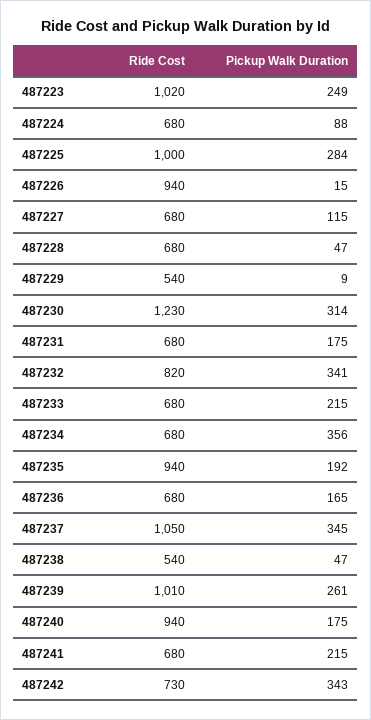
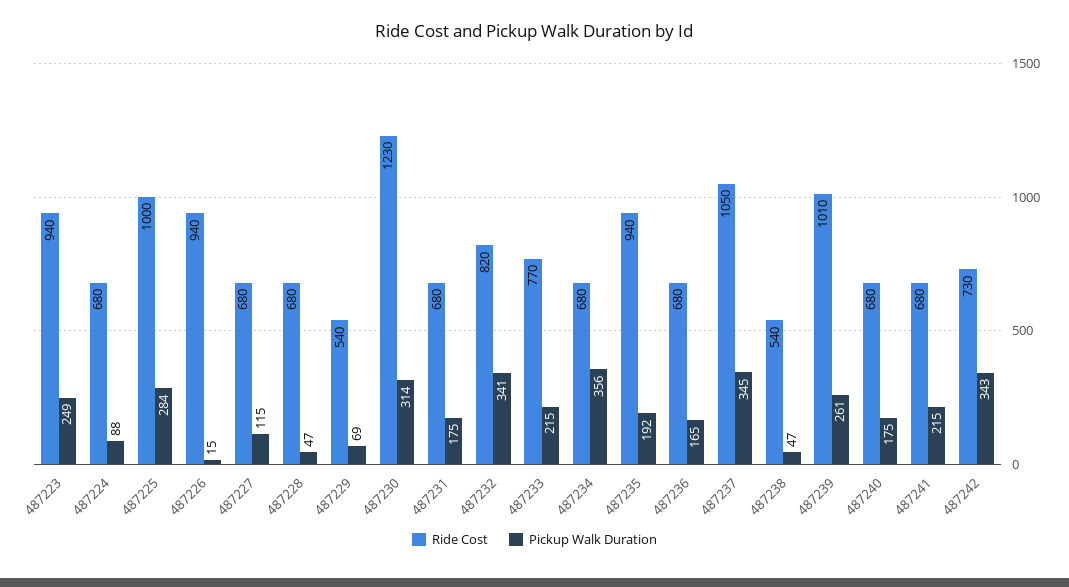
  {
    "Ride Cost": {
-     "487223": 1020,
+     "487223": 940,
      "487224": 680,
      "487225": 1000,
      "487226": 940,
      "487227": 680,
      "487228": 680,
      "487229": 540,
      "487230": 1230,
      "487231": 680,
      "487232": 820,
-     "487233": 680,
+     "487233": 770,
      "487234": 680,
      "487235": 940,
      "487236": 680,
      "487237": 1050,
      "487238": 540,
      "487239": 1010,
-     "487240": 940,
+     "487240": 680,
      "487241": 680,
      "487242": 730
    },
    "Pickup Walk Duration": {
      "487223": 249,
      "487224": 88,
      "487225": 284,
      "487226": 15,
      "487227": 115,
      "487228": 47,
-     "487229": 9,
+     "487229": 69,
      "487230": 314,
      "487231": 175,
      "487232": 341,
      "487233": 215,
      "487234": 356,
      "487235": 192,
      "487236": 165,
      "487237": 345,
      "487238": 47,
      "487239": 261,
      "487240": 175,
      "487241": 215,
      "487242": 343
    }
  }

